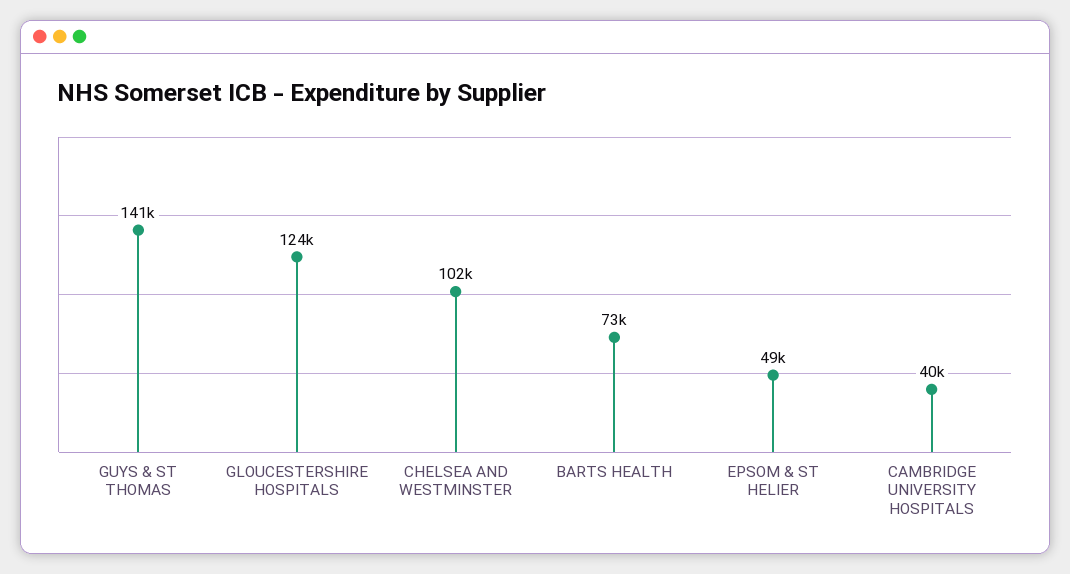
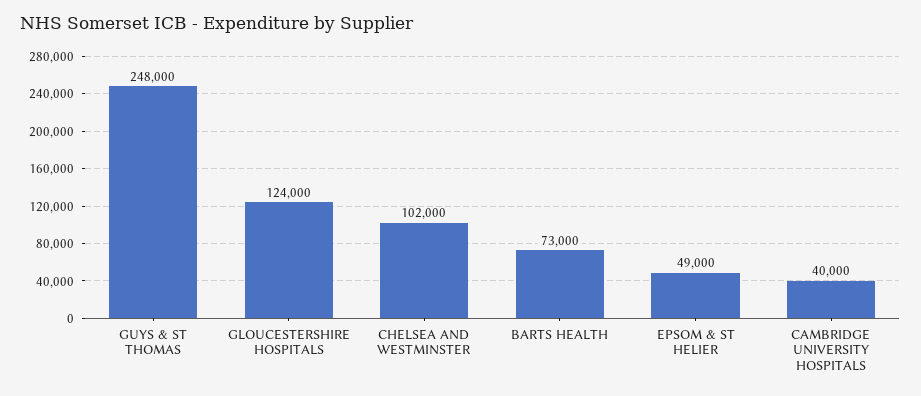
  {
-   "GUYS & ST THOMAS": 141000,
+   "GUYS & ST THOMAS": 248000,
    "GLOUCESTERSHIRE HOSPITALS": 124000,
    "CHELSEA AND WESTMINSTER": 102000,
    "BARTS HEALTH": 73000,
    "EPSOM & ST HELIER": 49000,
    "CAMBRIDGE UNIVERSITY HOSPITALS": 40000
  }

